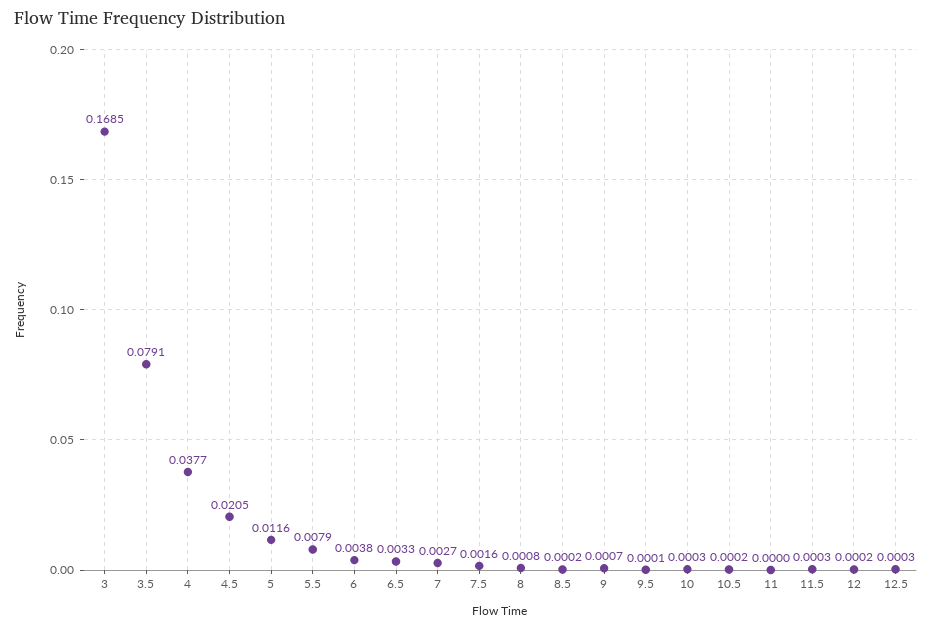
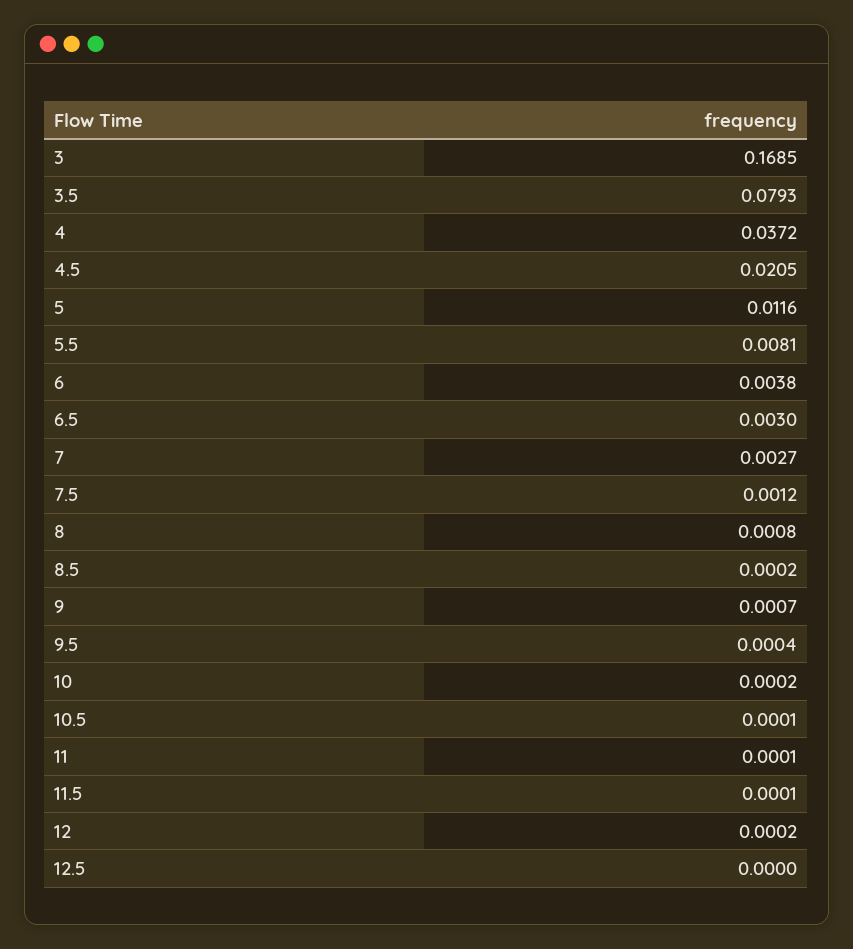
  {
    "3": 0.1685,
-   "3.5": 0.0791,
+   "3.5": 0.0793,
-   "4": 0.0377,
+   "4": 0.0372,
    "4.5": 0.0205,
    "5": 0.0116,
-   "5.5": 0.0079,
+   "5.5": 0.0081,
    "6": 0.0038,
-   "6.5": 0.0033,
+   "6.5": 0.003,
    "7": 0.0027,
-   "7.5": 0.0016,
+   "7.5": 0.0012,
    "8": 0.0008,
    "8.5": 0.0002,
    "9": 0.0007,
-   "9.5": 0.0001,
+   "9.5": 0.0004,
-   "10": 0.0003,
+   "10": 0.0002,
-   "10.5": 0.0002,
+   "10.5": 0.0001,
-   "11": 0,
+   "11": 0.0001,
-   "11.5": 0.0003,
+   "11.5": 0.0001,
    "12": 0.0002,
-   "12.5": 0.0003
+   "12.5": 0
  }

